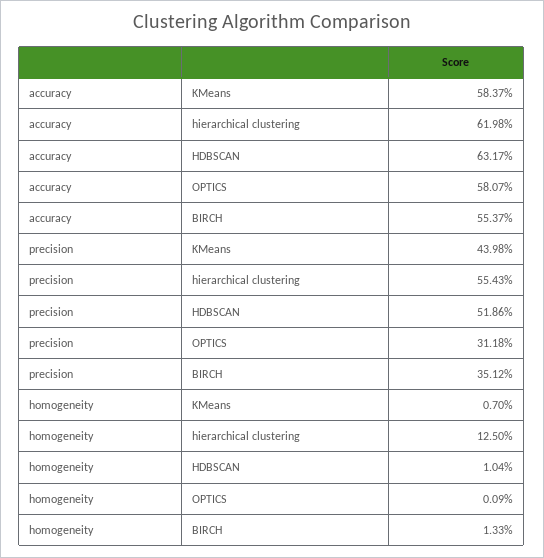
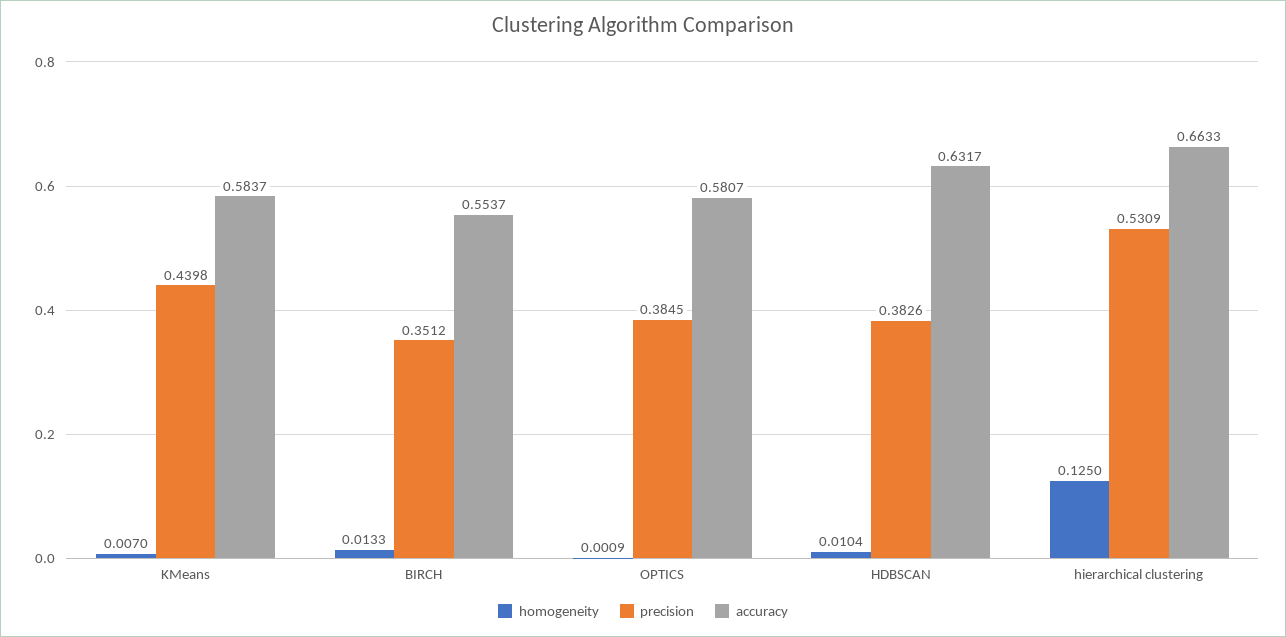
  {
    "accuracy": {
      "KMeans": 0.5837,
-     "hierarchical clustering": 0.6198,
+     "hierarchical clustering": 0.6633,
      "HDBSCAN": 0.6317,
      "OPTICS": 0.5807,
      "BIRCH": 0.5537
    },
    "precision": {
      "KMeans": 0.4398,
-     "hierarchical clustering": 0.5543,
+     "hierarchical clustering": 0.5309,
-     "HDBSCAN": 0.5186,
+     "HDBSCAN": 0.3826,
-     "OPTICS": 0.3118,
+     "OPTICS": 0.3845,
      "BIRCH": 0.3512
    },
    "homogeneity": {
      "KMeans": 0.007,
      "hierarchical clustering": 0.125,
      "HDBSCAN": 0.0104,
      "OPTICS": 0.0009,
      "BIRCH": 0.0133
    }
  }

